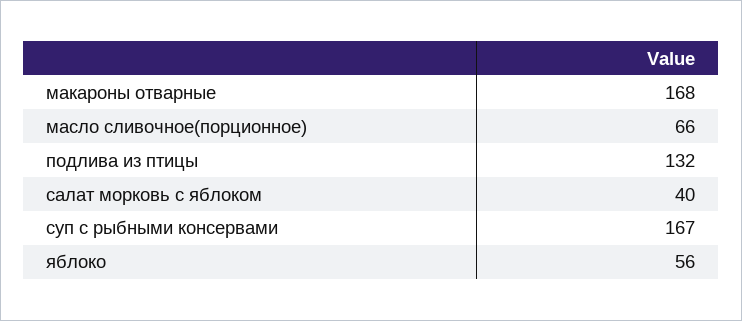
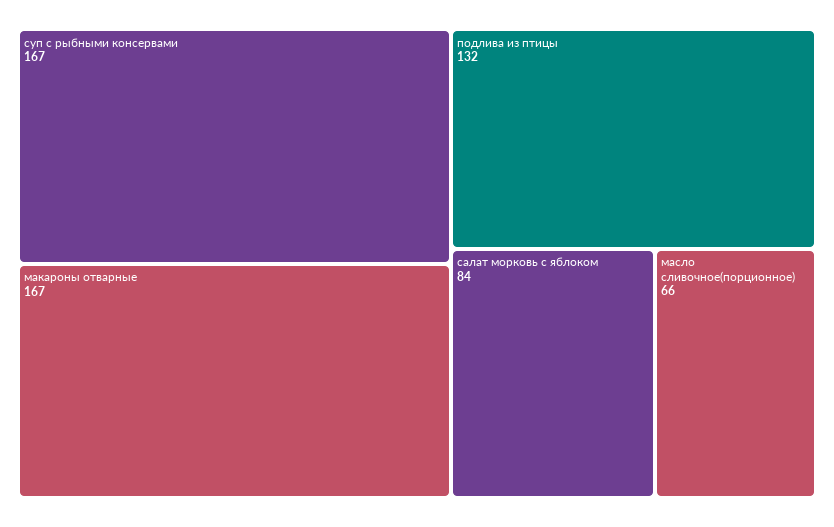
  {
-   "макароны отварные": 168,
+   "макароны отварные": 167,
    "масло сливочное(порционное)": 66,
    "подлива из птицы": 132,
-   "салат морковь с яблоком": 40,
+   "салат морковь с яблоком": 84,
-   "суп с рыбными консервами": 167,
+   "суп с рыбными консервами": 167
-   "яблоко": 56
  }

